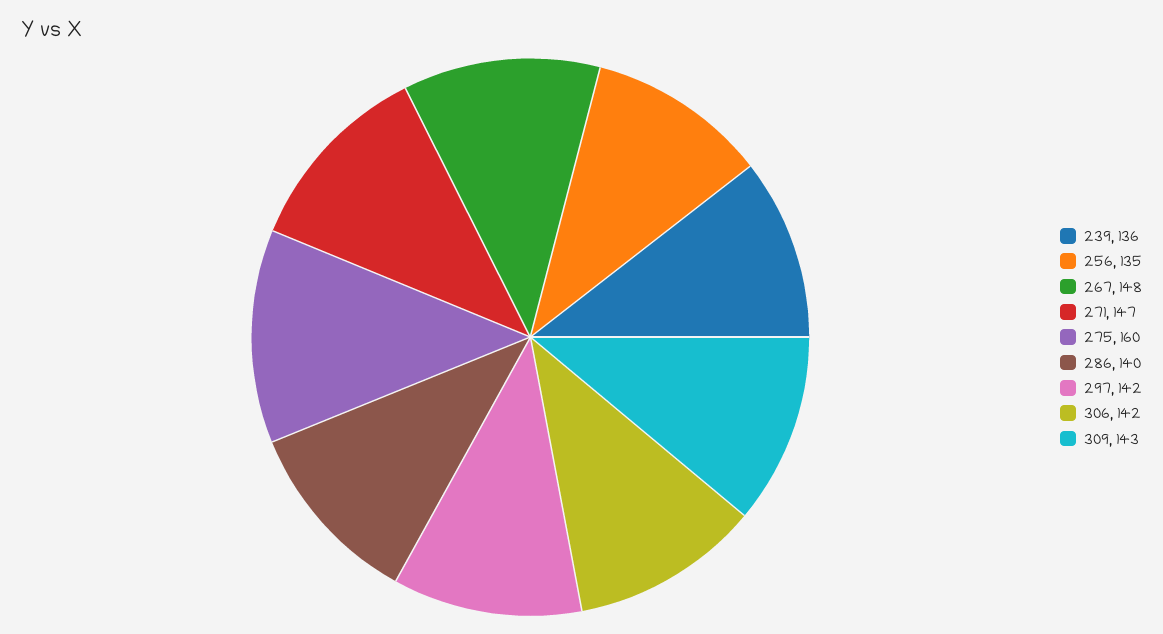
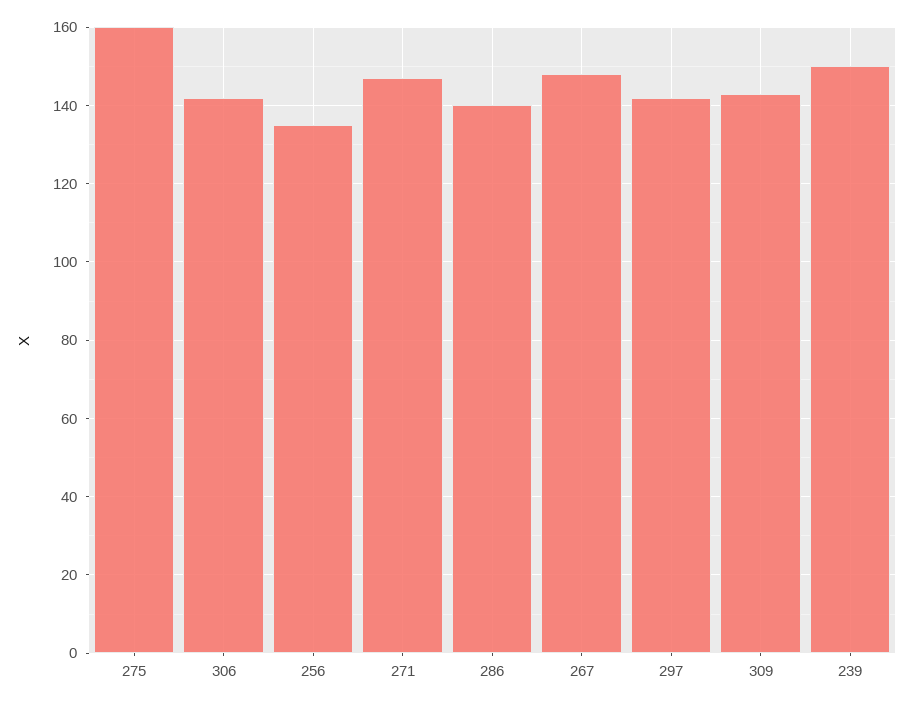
  {
-   "239": 136,
+   "239": 150,
    "256": 135,
    "267": 148,
    "271": 147,
    "275": 160,
    "286": 140,
    "297": 142,
    "306": 142,
    "309": 143
  }

